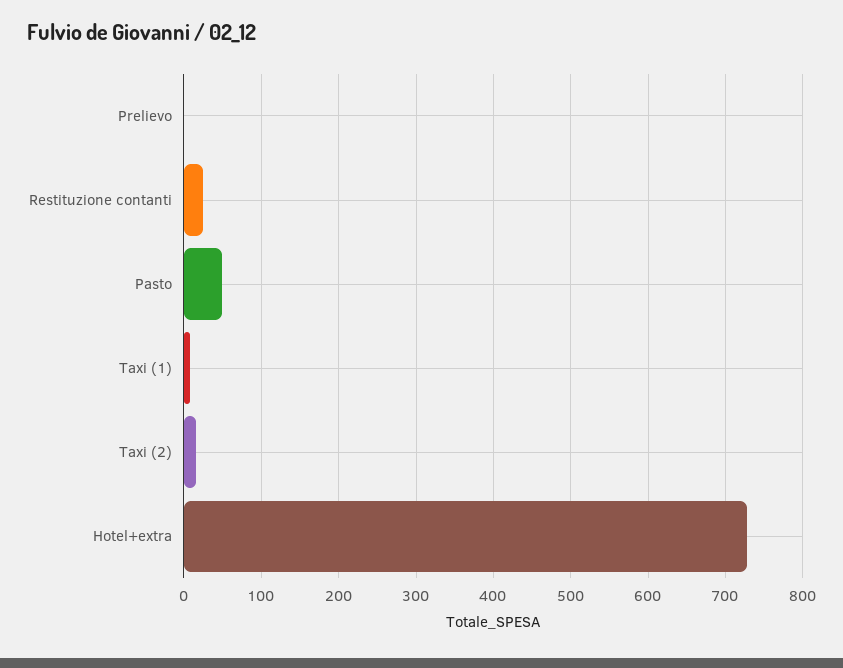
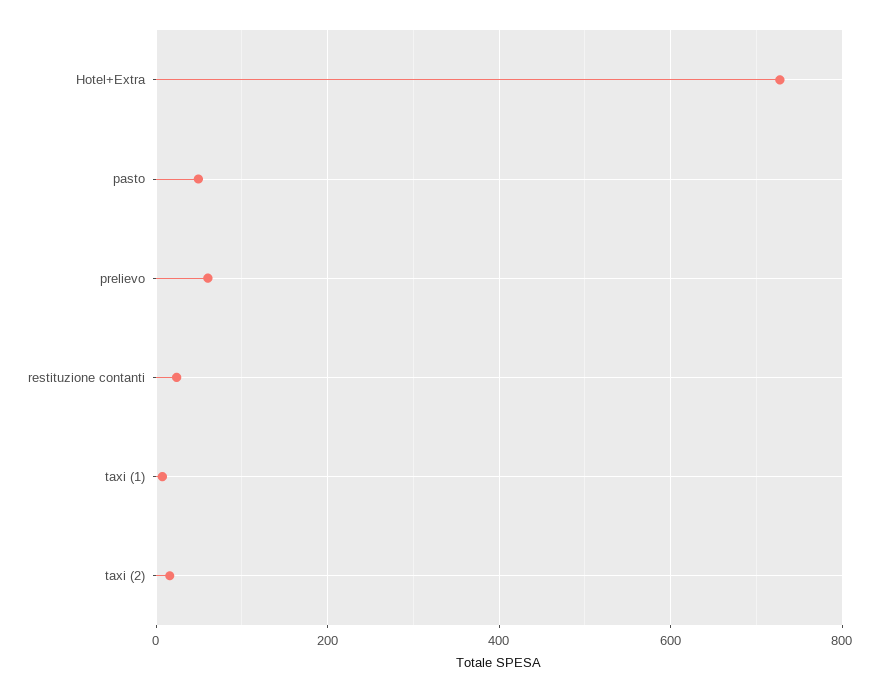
  {
-   "Prelievo": 0,
+   "Prelievo": 60,
    "Restituzione contanti": 20,
    "Pasto": 50,
    "Taxi (1)": 10,
    "Taxi (2)": 20,
    "Hotel+extra": 730
  }

